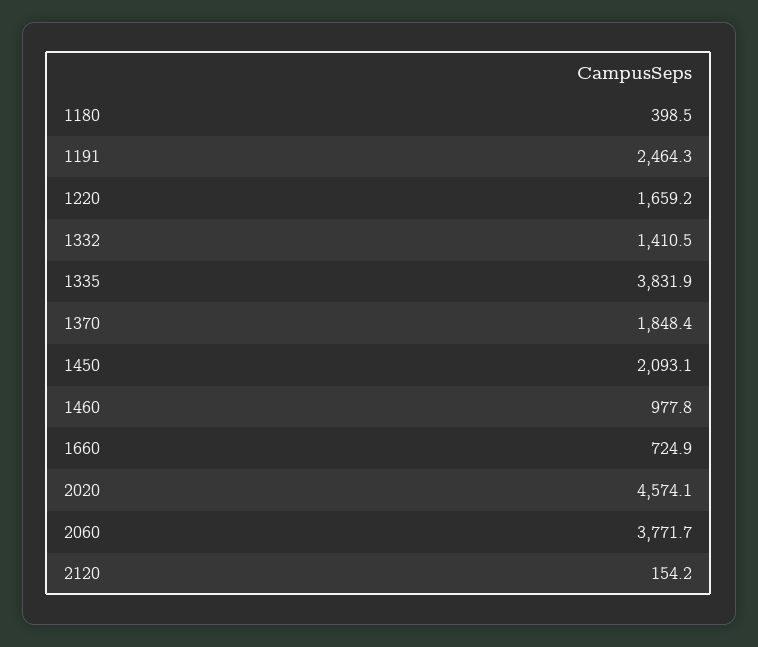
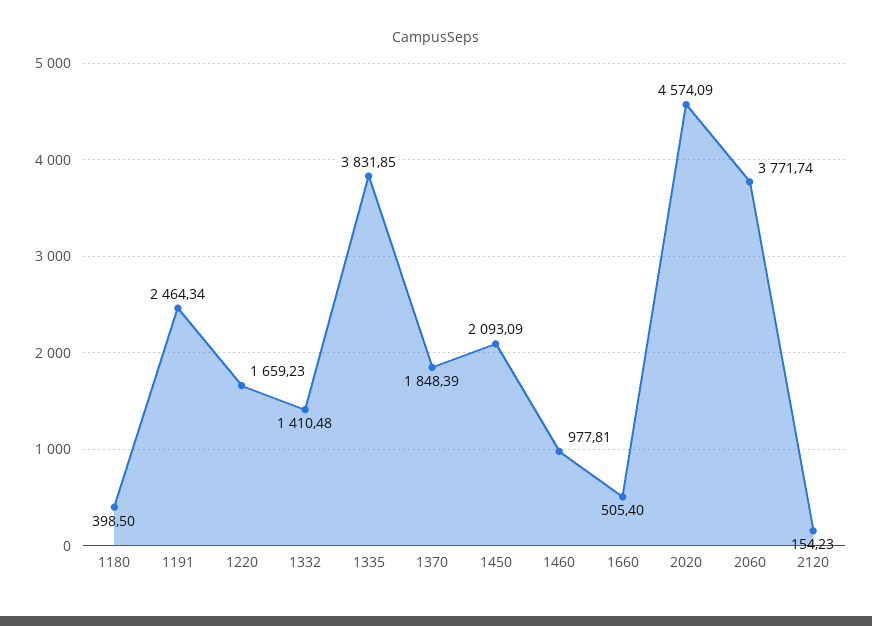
  {
    "1180": 398.5,
    "1191": 2464.34,
    "1220": 1659.23,
    "1332": 1410.48,
    "1335": 3831.85,
    "1370": 1848.39,
    "1450": 2093.09,
    "1460": 977.81,
-   "1660": 724.9,
+   "1660": 505.4,
    "2020": 4574.09,
    "2060": 3771.74,
    "2120": 154.23
  }

